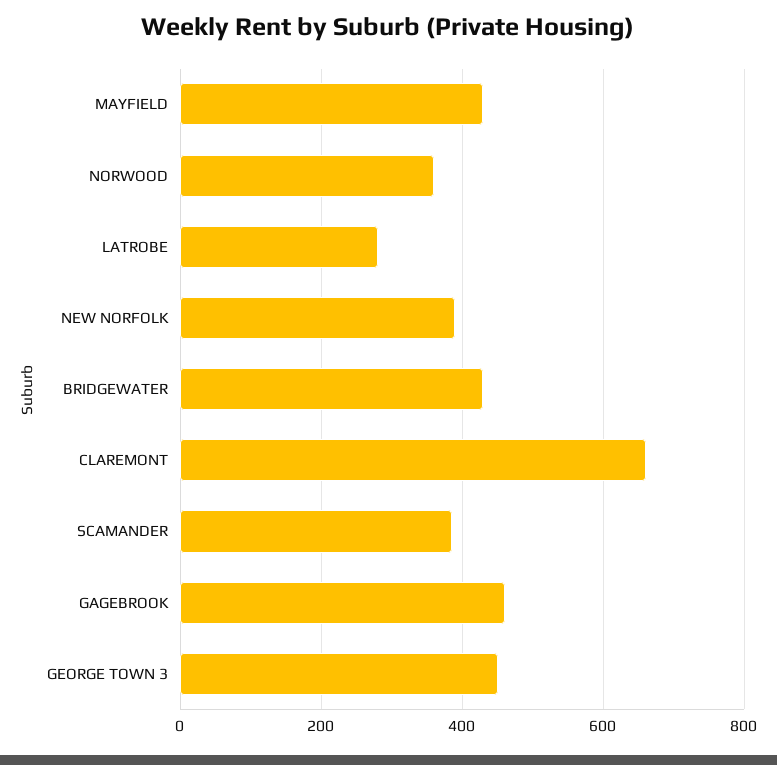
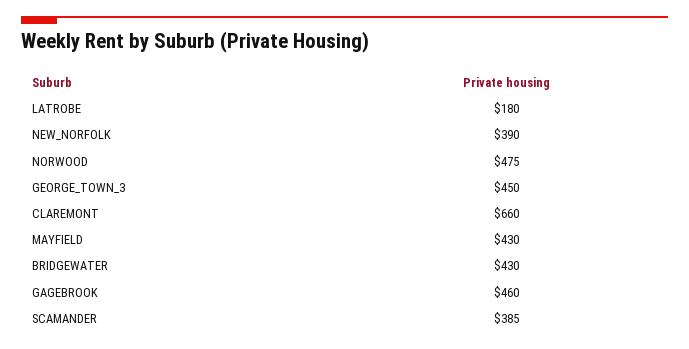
  {
    "MAYFIELD": 430,
-   "NORWOOD": 360,
+   "NORWOOD": 475,
-   "LATROBE": 280,
+   "LATROBE": 180,
    "NEW NORFOLK": 390,
    "BRIDGEWATER": 430,
    "CLAREMONT": 660,
    "SCAMANDER": 385,
    "GAGEBROOK": 460,
    "GEORGE TOWN 3": 450
  }

